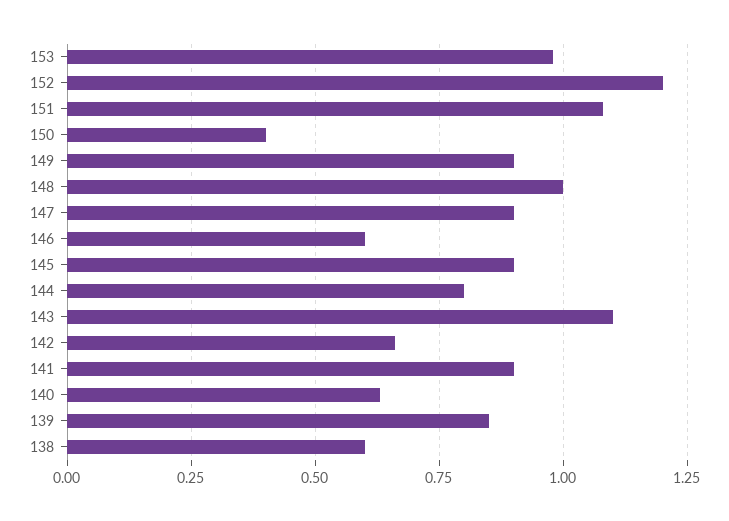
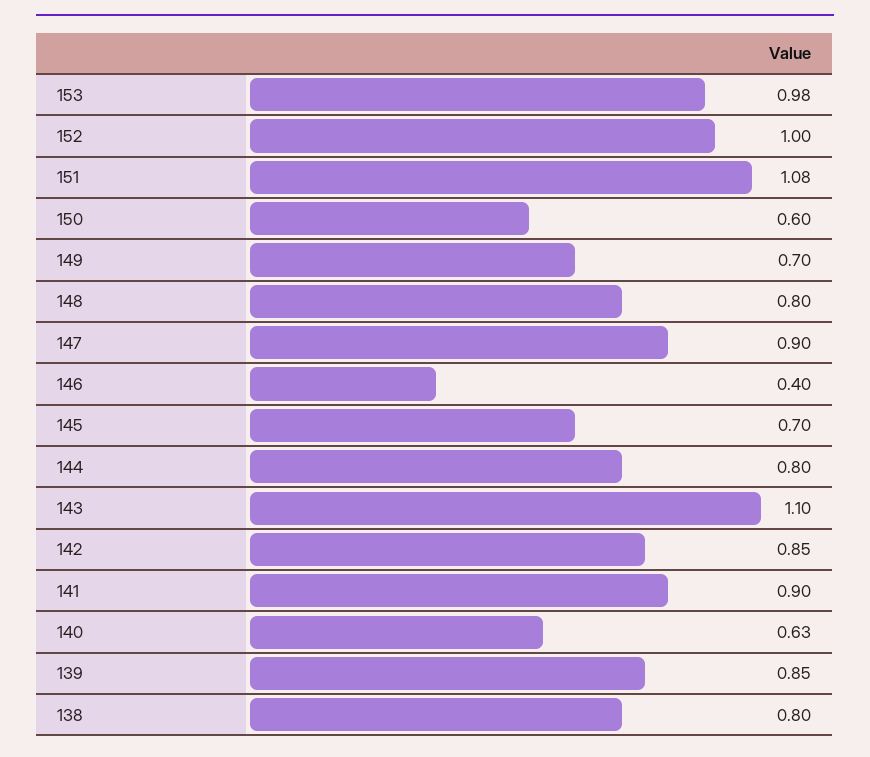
  {
    "153": 0.98,
-   "152": 1.2,
+   "152": 1,
    "151": 1.08,
-   "150": 0.4,
+   "150": 0.6,
-   "149": 0.9,
+   "149": 0.7,
-   "148": 1,
+   "148": 0.8,
    "147": 0.9,
-   "146": 0.6,
+   "146": 0.4,
-   "145": 0.9,
+   "145": 0.7,
    "144": 0.8,
    "143": 1.1,
-   "142": 0.65,
+   "142": 0.85,
    "141": 0.9,
    "140": 0.63,
    "139": 0.85,
-   "138": 0.6
+   "138": 0.8
  }

